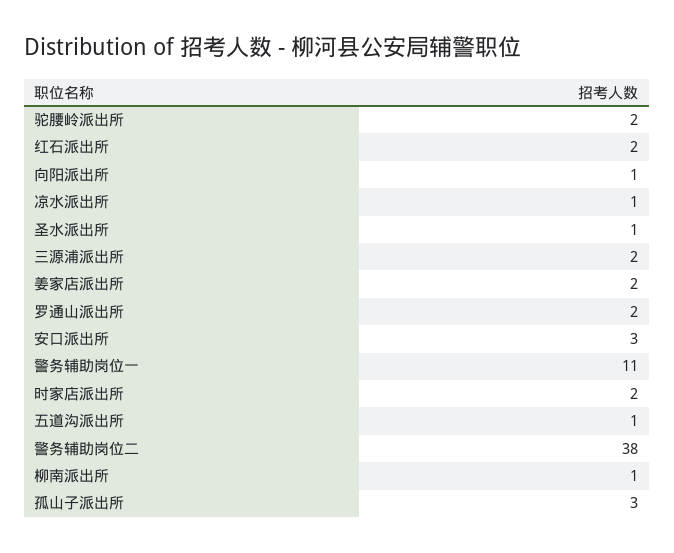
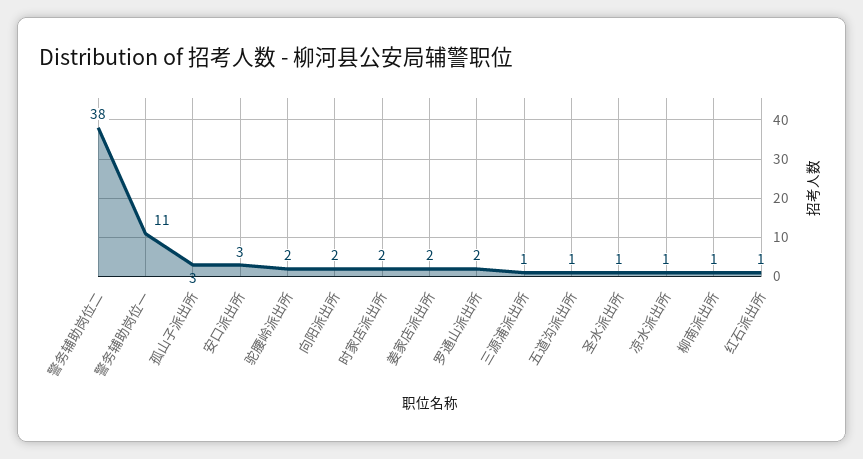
  {
    "驼腰岭派出所": 2,
-   "红石派出所": 2,
+   "红石派出所": 1,
-   "向阳派出所": 1,
+   "向阳派出所": 2,
    "凉水派出所": 1,
    "圣水派出所": 1,
-   "三源浦派出所": 2,
+   "三源浦派出所": 1,
    "姜家店派出所": 2,
    "罗通山派出所": 2,
    "安口派出所": 3,
    "警务辅助岗位一": 11,
    "时家店派出所": 2,
    "五道沟派出所": 1,
    "警务辅助岗位二": 38,
    "柳南派出所": 1,
    "孤山子派出所": 3
  }

